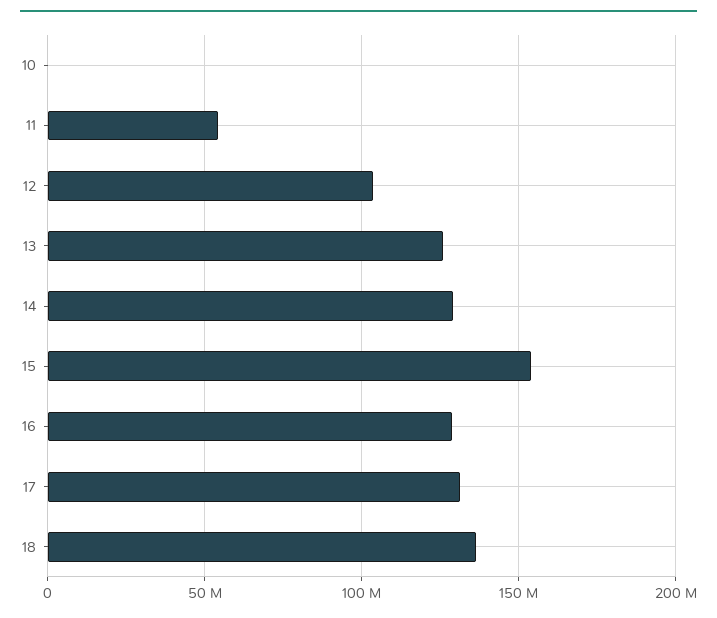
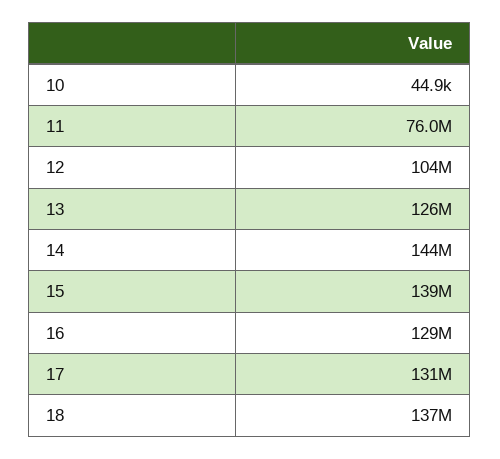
  {
    "10": 44900,
-   "11": 55000000,
+   "11": 76000000,
    "12": 104000000,
    "13": 126000000,
-   "14": 130000000,
+   "14": 144000000,
-   "15": 155000000,
+   "15": 139000000,
    "16": 129000000,
    "17": 131000000,
    "18": 137000000
  }

